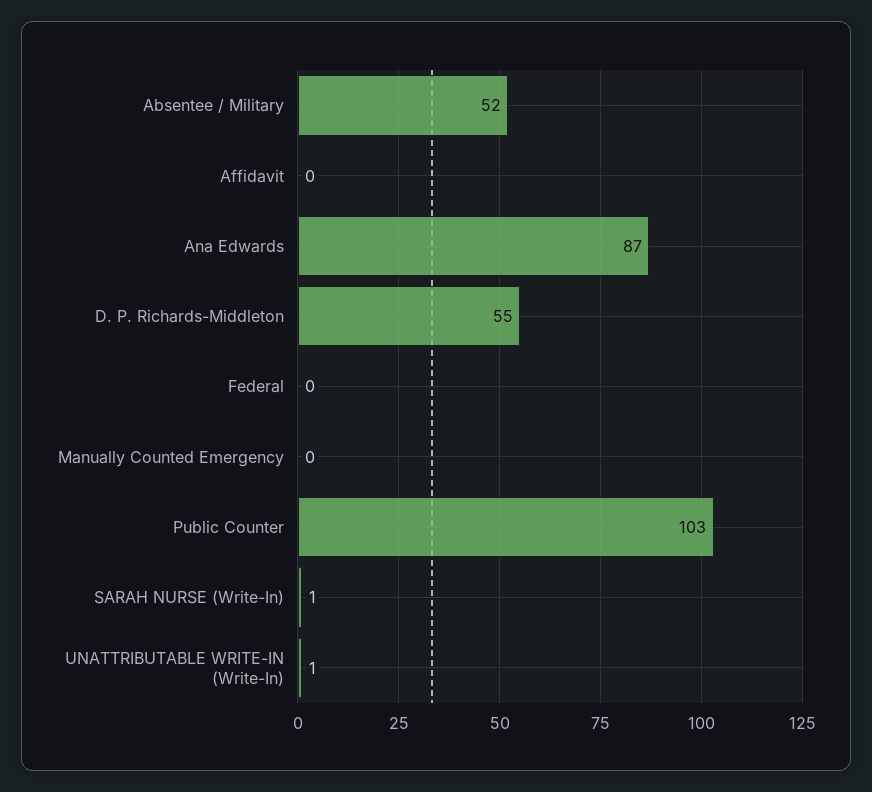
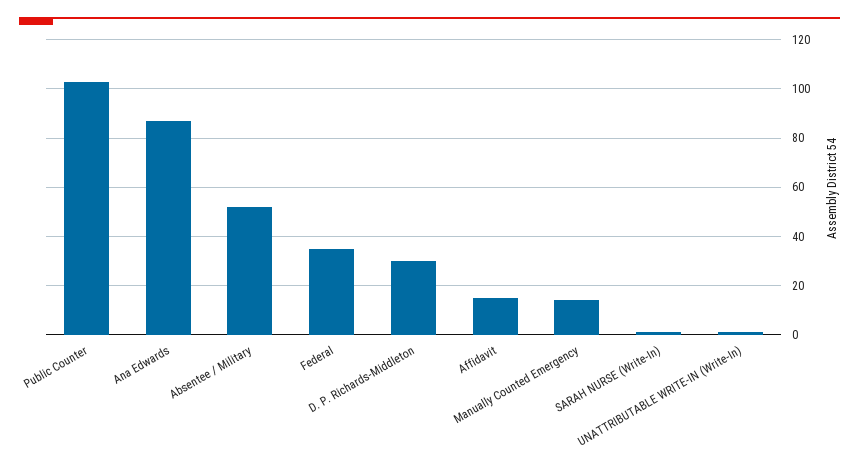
  {
    "Absentee / Military": 52,
-   "Affidavit": 0,
+   "Affidavit": 15,
    "Ana Edwards": 87,
-   "D. P. Richards-Middleton": 55,
+   "D. P. Richards-Middleton": 30,
-   "Federal": 0,
+   "Federal": 35,
-   "Manually Counted Emergency": 0,
+   "Manually Counted Emergency": 15,
    "Public Counter": 103,
    "SARAH NURSE (Write-In)": 1,
    "UNATTRIBUTABLE WRITE-IN (Write-In)": 1
  }

